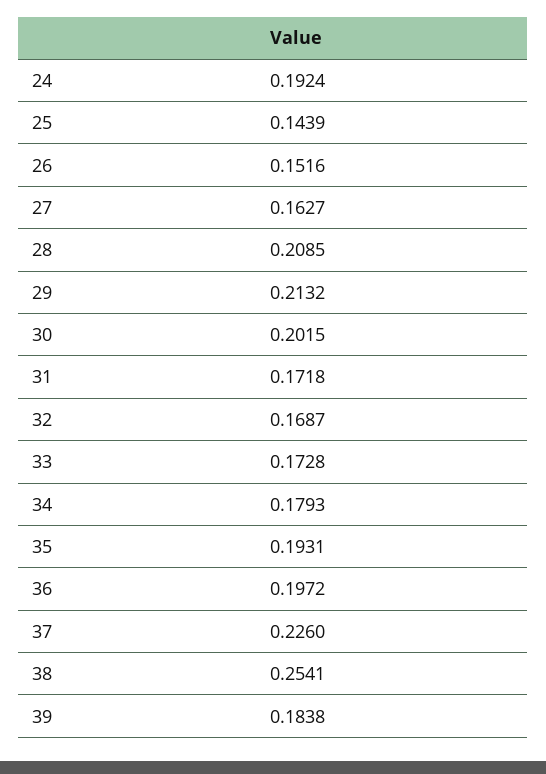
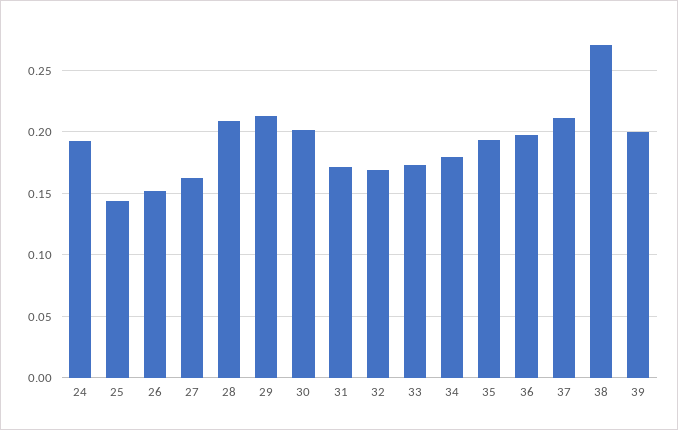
  {
    "24": 0.1924,
    "25": 0.1439,
    "26": 0.1516,
    "27": 0.1627,
    "28": 0.2085,
    "29": 0.2132,
    "30": 0.2015,
    "31": 0.1718,
    "32": 0.1687,
    "33": 0.1728,
    "34": 0.1793,
    "35": 0.1931,
    "36": 0.1972,
-   "37": 0.226,
+   "37": 0.21,
-   "38": 0.2541,
+   "38": 0.27,
-   "39": 0.1838
+   "39": 0.2
  }

